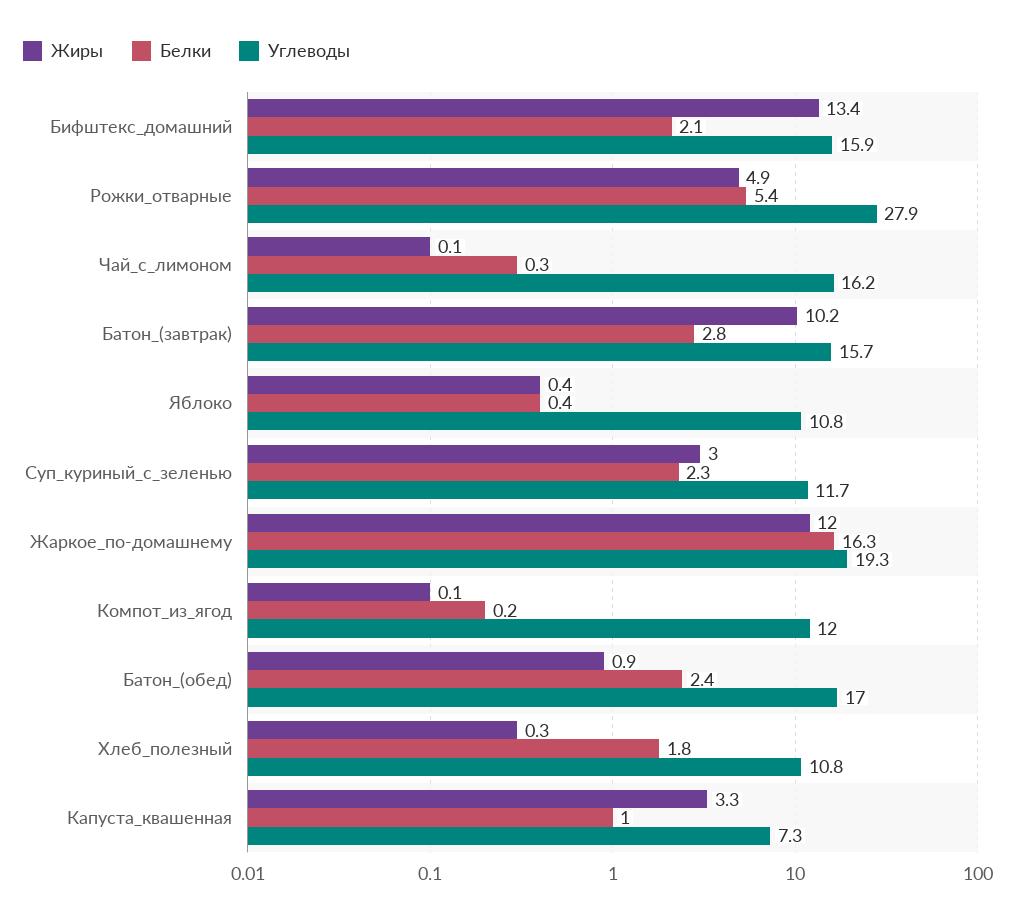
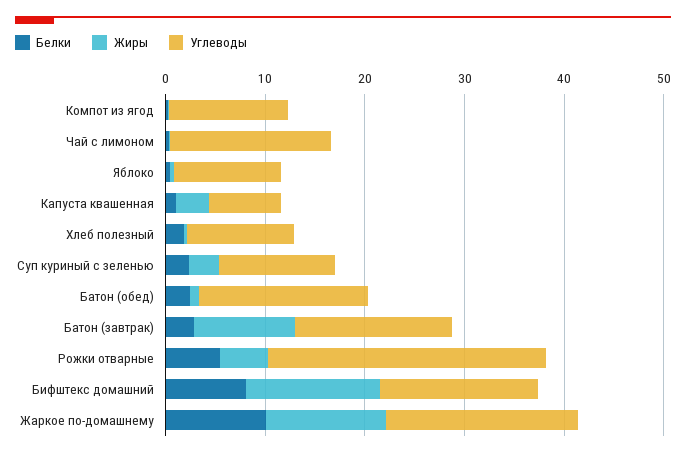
  {
    "Жиры": {
      "Бифштекс_домашний": 13.4,
      "Рожки_отварные": 4.9,
      "Чай_с_лимоном": 0.1,
      "Батон_(завтрак)": 10.2,
      "Яблоко": 0.4,
      "Суп_куриный_с_зеленью": 3,
      "Жаркое_по-домашнему": 12,
      "Компот_из_ягод": 0.1,
      "Батон_(обед)": 0.9,
      "Хлеб_полезный": 0.3,
      "Капуста_квашенная": 3.3
    },
    "Белки": {
-     "Бифштекс_домашний": 2.1,
+     "Бифштекс_домашний": 8,
      "Рожки_отварные": 5.4,
      "Чай_с_лимоном": 0.3,
      "Батон_(завтрак)": 2.8,
      "Яблоко": 0.4,
      "Суп_куриный_с_зеленью": 2.3,
-     "Жаркое_по-домашнему": 16.3,
+     "Жаркое_по-домашнему": 10,
      "Компот_из_ягод": 0.2,
      "Батон_(обед)": 2.4,
      "Хлеб_полезный": 1.8,
      "Капуста_квашенная": 1
    },
    "Углеводы": {
      "Бифштекс_домашний": 15.9,
      "Рожки_отварные": 27.9,
      "Чай_с_лимоном": 16.2,
      "Батон_(завтрак)": 15.7,
      "Яблоко": 10.8,
      "Суп_куриный_с_зеленью": 11.7,
      "Жаркое_по-домашнему": 19.3,
      "Компот_из_ягод": 12,
      "Батон_(обед)": 17,
      "Хлеб_полезный": 10.8,
      "Капуста_квашенная": 7.3
    }
  }

